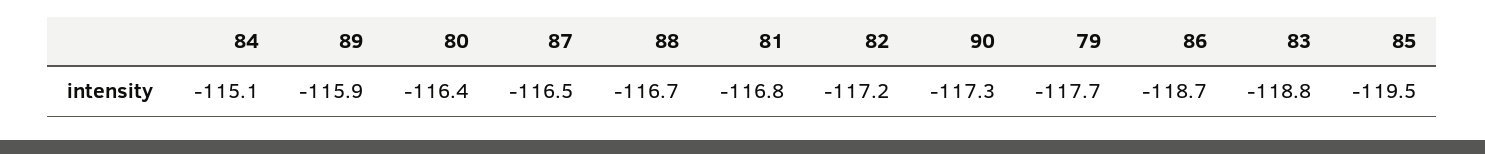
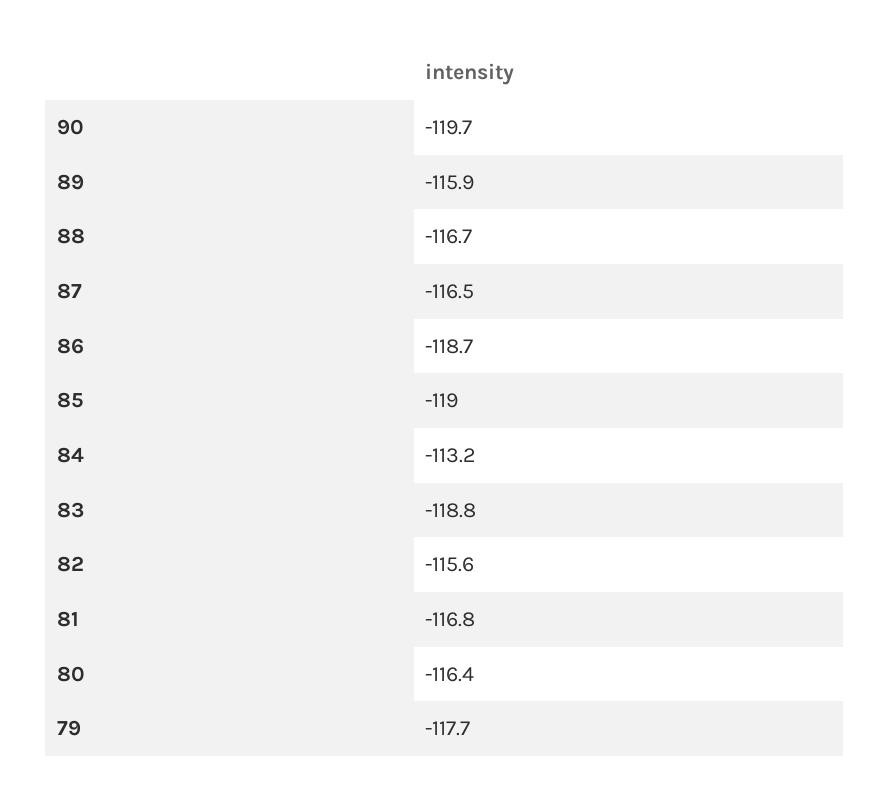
  {
-   "84": -115.1,
+   "84": -113.2,
    "89": -115.9,
    "80": -116.4,
    "87": -116.5,
    "88": -116.7,
    "81": -116.8,
-   "82": -117.2,
+   "82": -115.6,
-   "90": -117.3,
+   "90": -119.7,
    "79": -117.7,
    "86": -118.7,
    "83": -118.8,
-   "85": -119.5
+   "85": -119
  }

